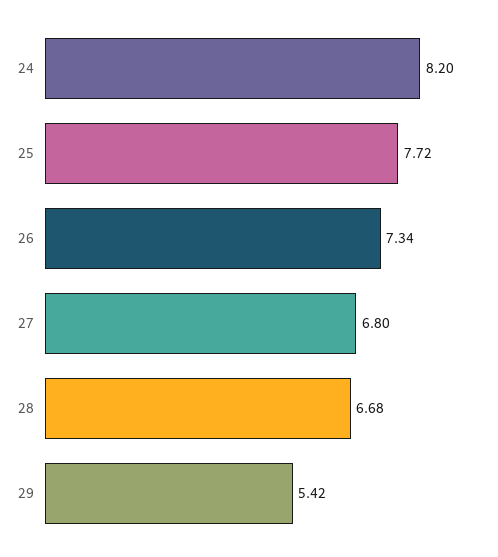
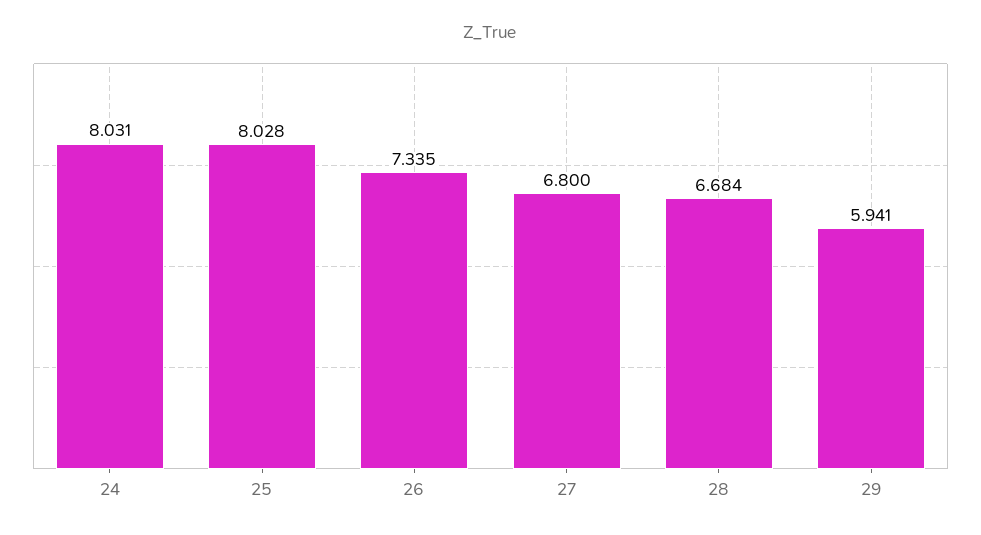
  {
-   "24": 8.2,
+   "24": 8.031,
-   "25": 7.72,
+   "25": 8.028,
    "26": 7.335,
    "27": 6.8,
    "28": 6.684,
-   "29": 5.42
+   "29": 5.941
  }

